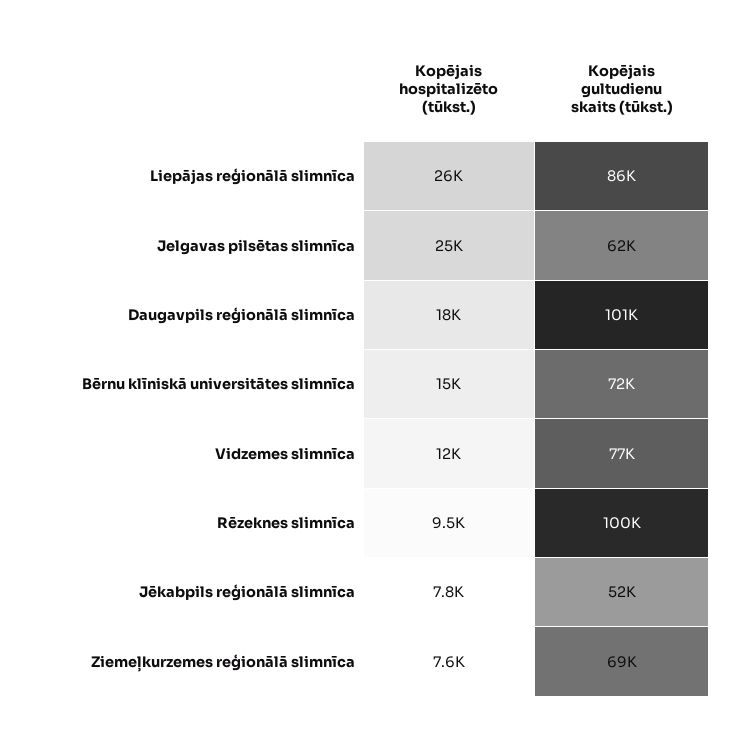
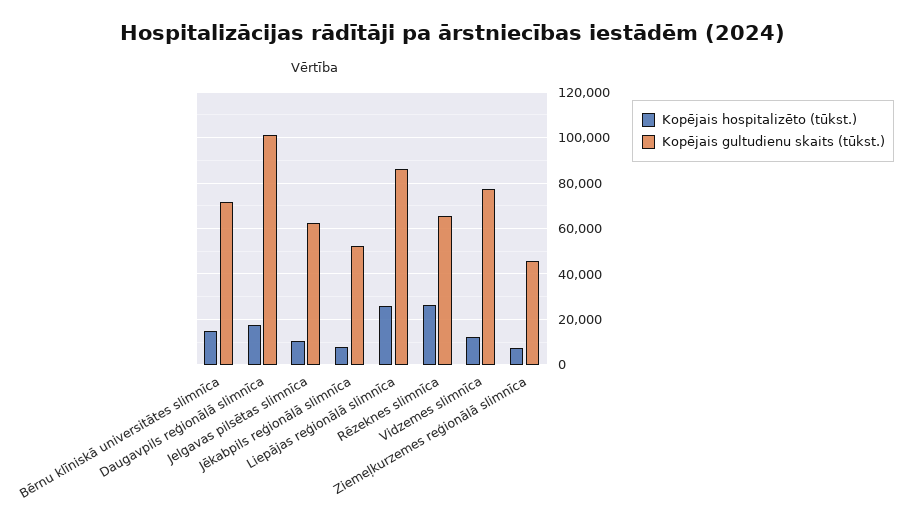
  {
    "Kopējais hospitalizēto (tūkst.)": {
      "Liepājas reģionālā slimnīca": 26000,
-     "Jelgavas pilsētas slimnīca": 25000,
+     "Jelgavas pilsētas slimnīca": 10000,
      "Daugavpils reģionālā slimnīca": 18000,
      "Bērnu klīniskā universitātes slimnīca": 15000,
      "Vidzemes slimnīca": 12000,
-     "Rēzeknes slimnīca": 9500,
+     "Rēzeknes slimnīca": 25000,
      "Jēkabpils reģionālā slimnīca": 7800,
      "Ziemeļkurzemes reģionālā slimnīca": 7600
    },
    "Kopējais gultudienu skaits (tūkst.)": {
      "Liepājas reģionālā slimnīca": 86000,
      "Jelgavas pilsētas slimnīca": 62000,
      "Daugavpils reģionālā slimnīca": 101000,
      "Bērnu klīniskā universitātes slimnīca": 72000,
      "Vidzemes slimnīca": 77000,
-     "Rēzeknes slimnīca": 100000,
+     "Rēzeknes slimnīca": 65000,
      "Jēkabpils reģionālā slimnīca": 52000,
-     "Ziemeļkurzemes reģionālā slimnīca": 69000
+     "Ziemeļkurzemes reģionālā slimnīca": 45000
    }
  }

